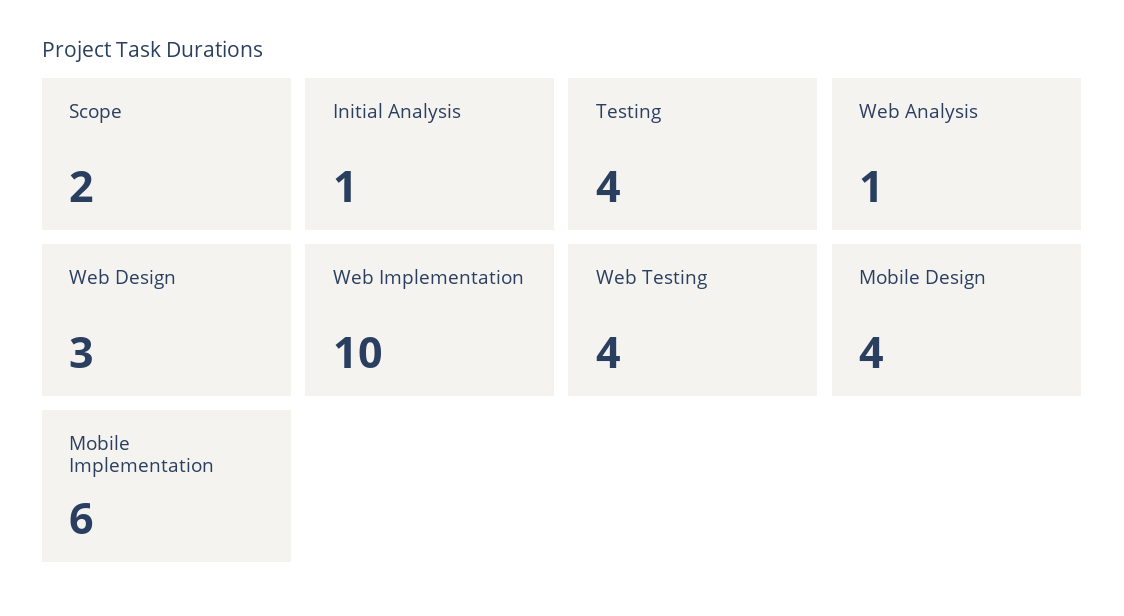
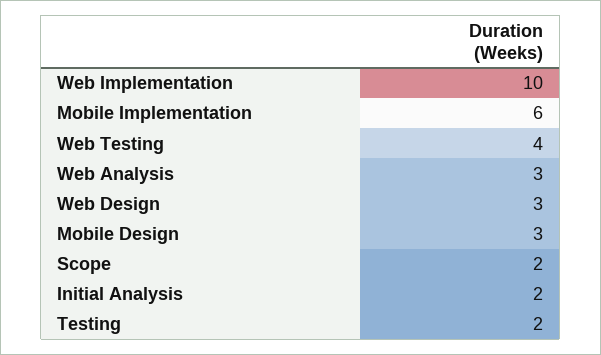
  {
    "Scope": 2,
-   "Initial Analysis": 1,
+   "Initial Analysis": 2,
-   "Testing": 4,
+   "Testing": 2,
-   "Web Analysis": 1,
+   "Web Analysis": 3,
    "Web Design": 3,
    "Web Implementation": 10,
    "Web Testing": 4,
-   "Mobile Design": 4,
+   "Mobile Design": 3,
    "Mobile Implementation": 6
  }

